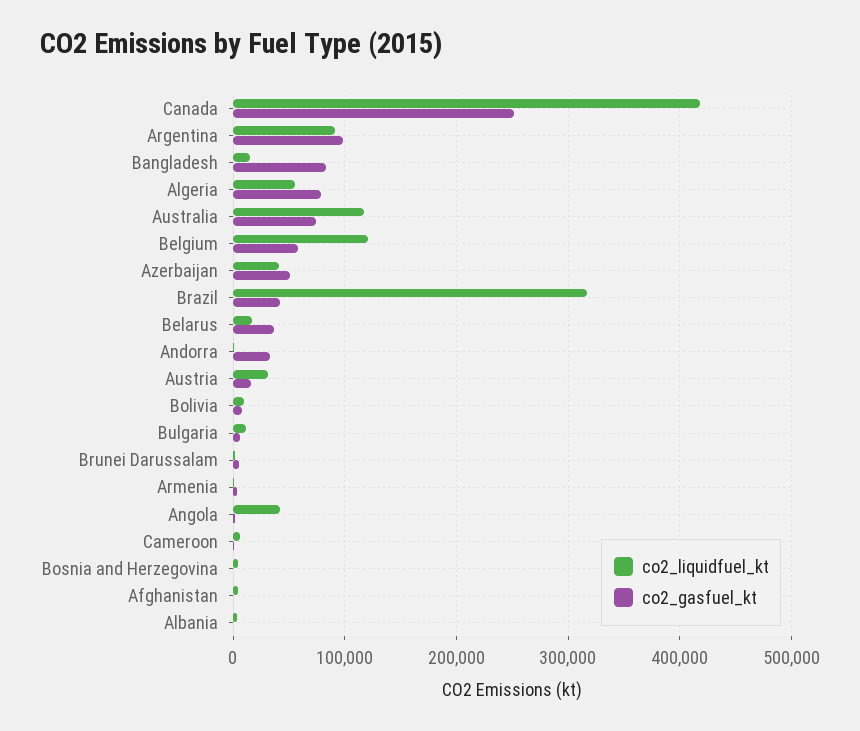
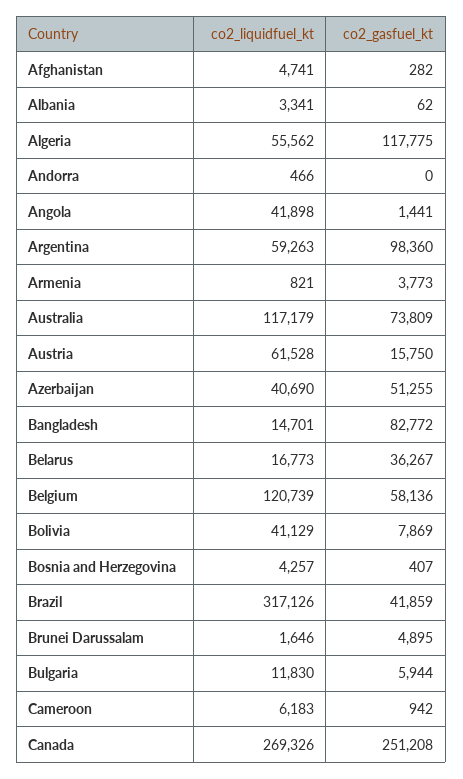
  {
    "co2_liquidfuel_kt": {
-     "Canada": 420000,
+     "Canada": 269326,
-     "Argentina": 90000,
+     "Argentina": 59263,
      "Bangladesh": 14701,
      "Algeria": 55562,
      "Australia": 117179,
      "Belgium": 120739,
      "Azerbaijan": 40690,
      "Brazil": 317126,
      "Belarus": 16773,
      "Andorra": 466,
-     "Austria": 30000,
+     "Austria": 61528,
-     "Bolivia": 10000,
+     "Bolivia": 41129,
      "Bulgaria": 11830,
      "Brunei Darussalam": 1646,
      "Armenia": 821,
      "Angola": 41898,
      "Cameroon": 6183,
      "Bosnia and Herzegovina": 4257,
      "Afghanistan": 4741,
      "Albania": 3341
    },
    "co2_gasfuel_kt": {
      "Canada": 251208,
      "Argentina": 98360,
      "Bangladesh": 82772,
-     "Algeria": 80000,
+     "Algeria": 117775,
      "Australia": 73809,
      "Belgium": 58136,
      "Azerbaijan": 51255,
      "Brazil": 41859,
      "Belarus": 36267,
-     "Andorra": 30000,
+     "Andorra": 0,
      "Austria": 15750,
      "Bolivia": 7869,
      "Bulgaria": 5944,
      "Brunei Darussalam": 4895,
      "Armenia": 3773,
      "Angola": 1441,
      "Cameroon": 942,
      "Bosnia and Herzegovina": 407,
      "Afghanistan": 282,
      "Albania": 62
    }
  }

